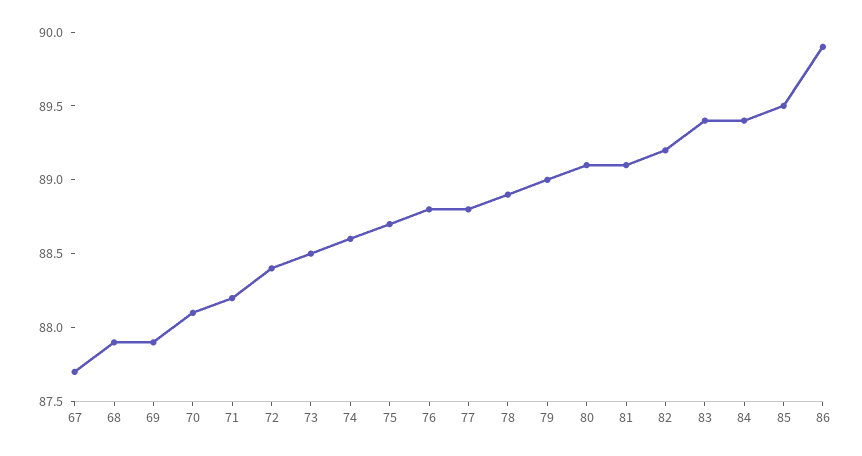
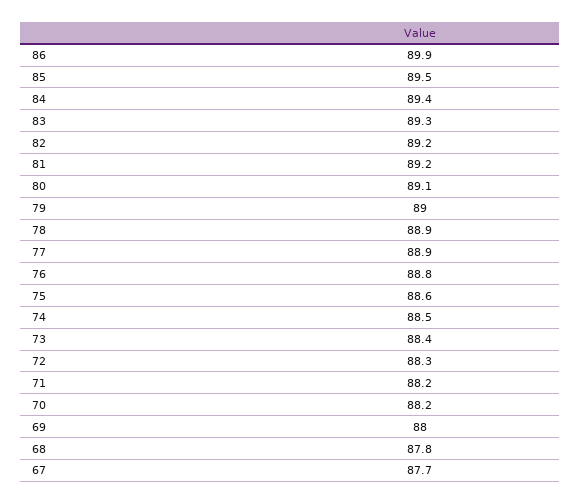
  {
    "67": 87.7,
-   "68": 87.9,
+   "68": 87.8,
-   "69": 87.9,
+   "69": 88,
-   "70": 88.1,
+   "70": 88.2,
    "71": 88.2,
-   "72": 88.4,
+   "72": 88.3,
-   "73": 88.5,
+   "73": 88.4,
-   "74": 88.6,
+   "74": 88.5,
-   "75": 88.7,
+   "75": 88.6,
    "76": 88.8,
-   "77": 88.8,
+   "77": 88.9,
    "78": 88.9,
    "79": 89,
    "80": 89.1,
-   "81": 89.1,
+   "81": 89.2,
    "82": 89.2,
-   "83": 89.4,
+   "83": 89.3,
    "84": 89.4,
    "85": 89.5,
    "86": 89.9
  }

